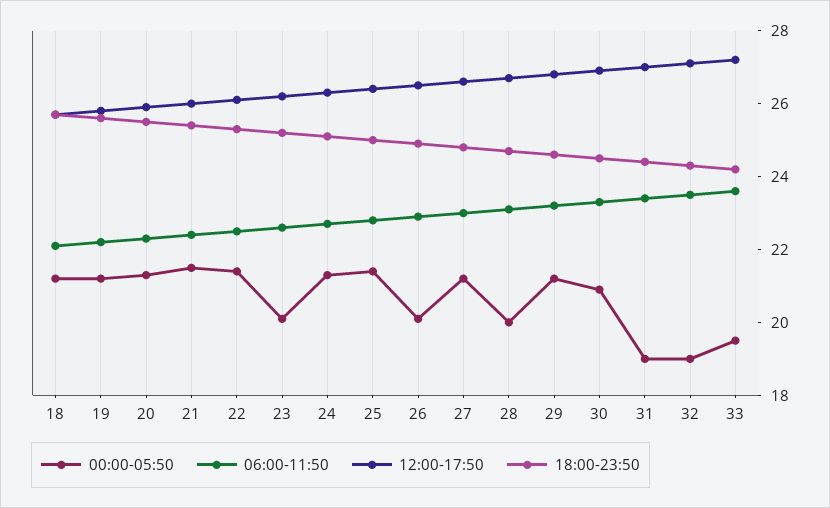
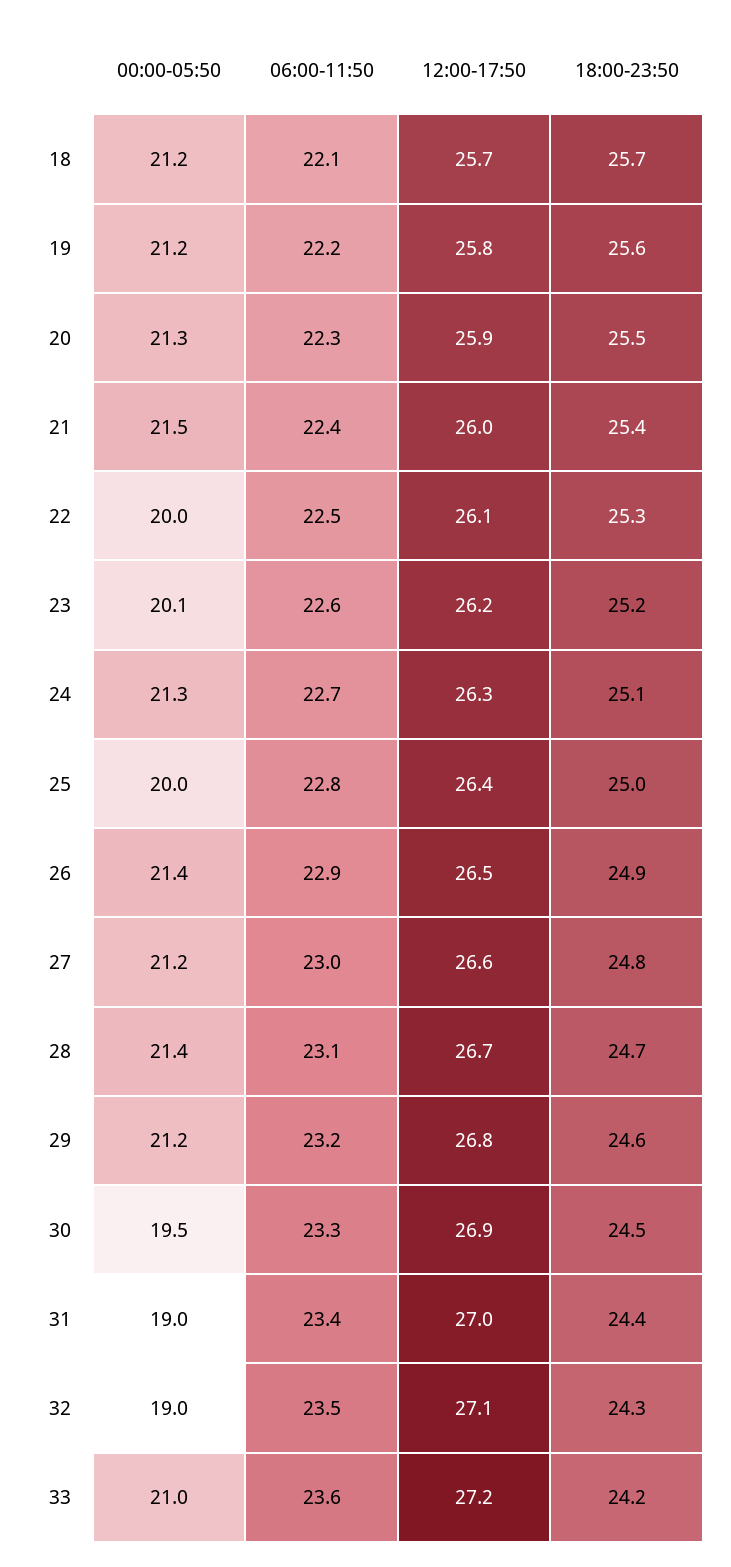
  {
    "00:00-05:50": {
      "18": 21.2,
      "19": 21.2,
      "20": 21.3,
      "21": 21.5,
-     "22": 21.5,
+     "22": 20,
      "23": 20.1,
      "24": 21.3,
-     "25": 21.5,
+     "25": 20,
-     "26": 20,
+     "26": 21.4,
      "27": 21.2,
-     "28": 20,
+     "28": 21.4,
      "29": 21.2,
-     "30": 21,
+     "30": 19.5,
      "31": 19,
      "32": 19,
-     "33": 19.5
+     "33": 21
    },
    "06:00-11:50": {
      "18": 22.1,
      "19": 22.2,
      "20": 22.3,
      "21": 22.4,
      "22": 22.5,
      "23": 22.6,
      "24": 22.7,
      "25": 22.8,
      "26": 22.9,
      "27": 23,
      "28": 23.1,
      "29": 23.2,
      "30": 23.3,
      "31": 23.4,
      "32": 23.5,
      "33": 23.6
    },
    "12:00-17:50": {
      "18": 25.7,
      "19": 25.8,
      "20": 25.9,
      "21": 26,
      "22": 26.1,
      "23": 26.2,
      "24": 26.3,
      "25": 26.4,
      "26": 26.5,
      "27": 26.6,
      "28": 26.7,
      "29": 26.8,
      "30": 26.9,
      "31": 27,
      "32": 27.1,
      "33": 27.2
    },
    "18:00-23:50": {
      "18": 25.7,
      "19": 25.6,
      "20": 25.5,
      "21": 25.4,
      "22": 25.3,
      "23": 25.2,
      "24": 25.1,
      "25": 25,
      "26": 24.9,
      "27": 24.8,
      "28": 24.7,
      "29": 24.6,
      "30": 24.5,
      "31": 24.4,
      "32": 24.3,
      "33": 24.2
    }
  }

